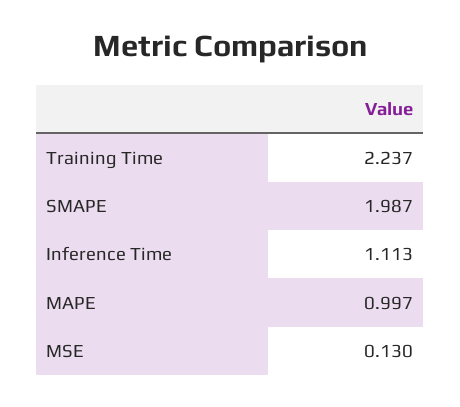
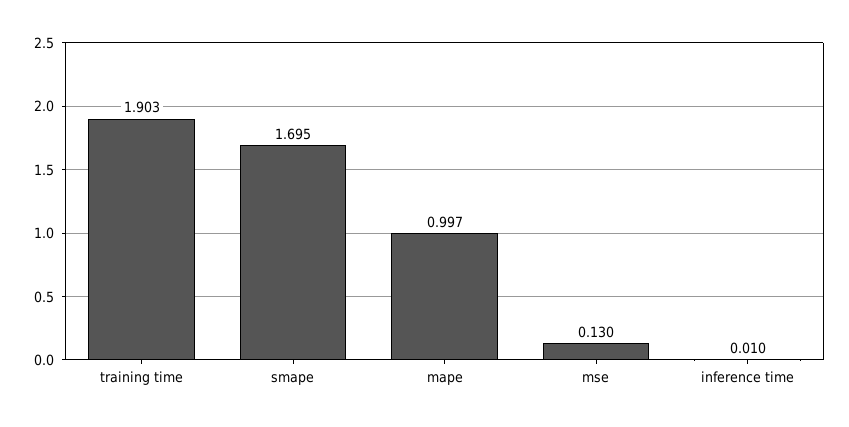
  {
-   "Training Time": 2.237,
+   "Training Time": 1.903,
-   "SMAPE": 1.987,
+   "SMAPE": 1.695,
-   "Inference Time": 1.113,
+   "Inference Time": 0.01,
    "MAPE": 0.997,
    "MSE": 0.13
  }

